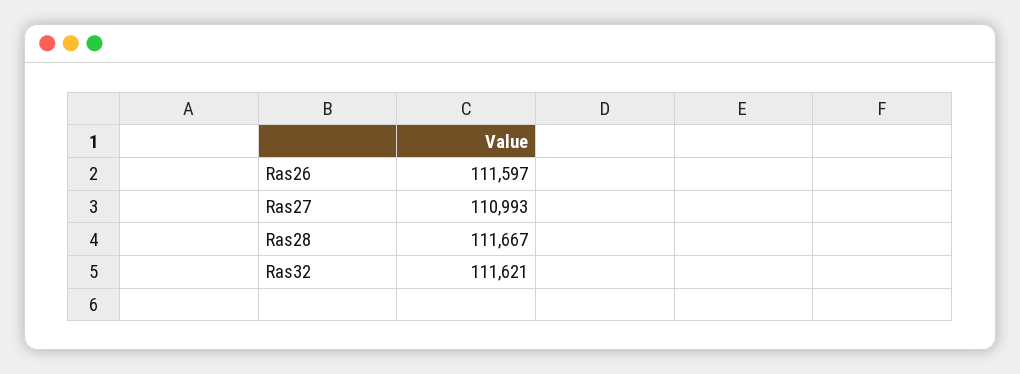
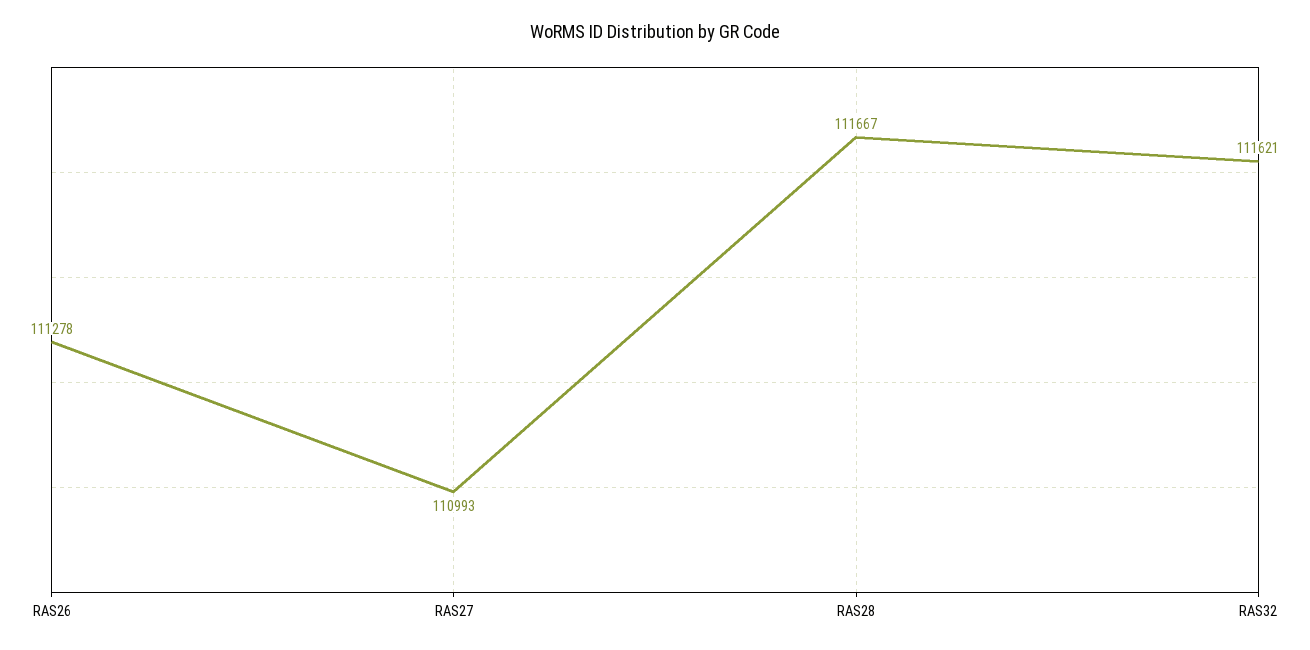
  {
-   "Ras26": 111597,
+   "Ras26": 111278,
    "Ras27": 110993,
    "Ras28": 111667,
    "Ras32": 111621
  }

